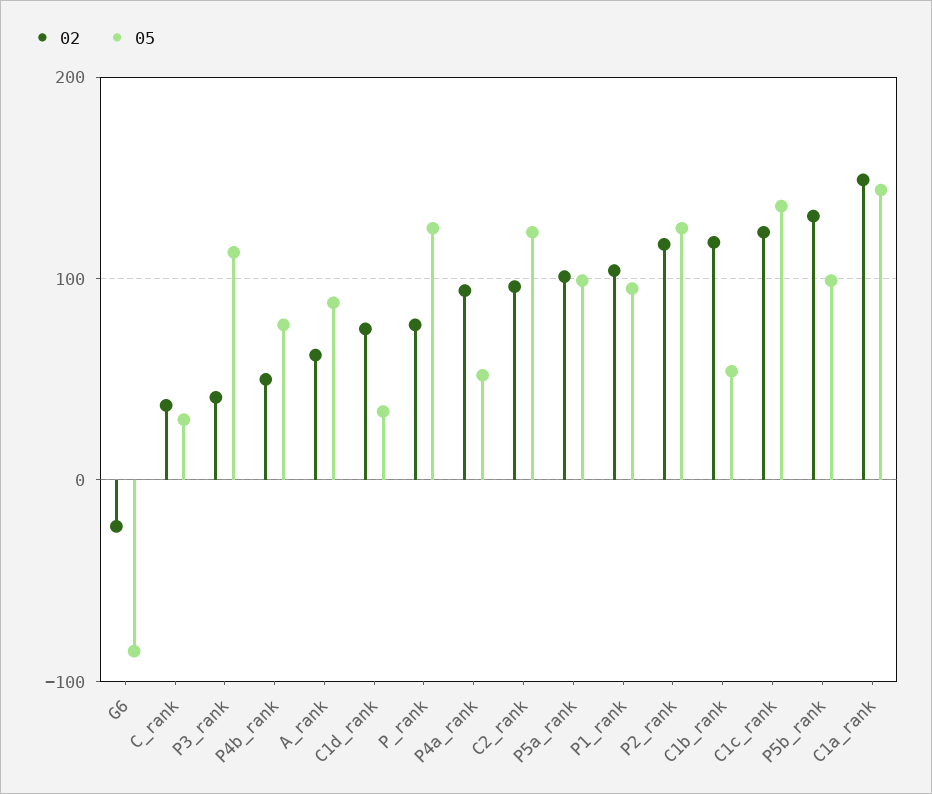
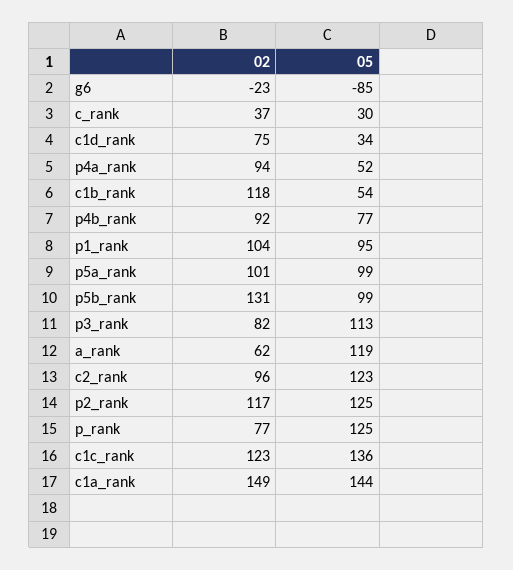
  {
    "02": {
      "G6": -23,
      "C_rank": 37,
-     "P3_rank": 40,
+     "P3_rank": 82,
-     "P4b_rank": 50,
+     "P4b_rank": 92,
      "A_rank": 62,
      "C1d_rank": 75,
      "P_rank": 77,
      "P4a_rank": 94,
      "C2_rank": 96,
      "P5a_rank": 101,
      "P1_rank": 104,
      "P2_rank": 117,
      "C1b_rank": 118,
      "C1c_rank": 123,
      "P5b_rank": 131,
      "C1a_rank": 149
    },
    "05": {
      "G6": -85,
      "C_rank": 30,
      "P3_rank": 113,
      "P4b_rank": 77,
-     "A_rank": 90,
+     "A_rank": 119,
      "C1d_rank": 34,
      "P_rank": 125,
      "P4a_rank": 52,
      "C2_rank": 123,
      "P5a_rank": 99,
      "P1_rank": 95,
      "P2_rank": 125,
      "C1b_rank": 54,
      "C1c_rank": 136,
      "P5b_rank": 99,
      "C1a_rank": 144
    }
  }

